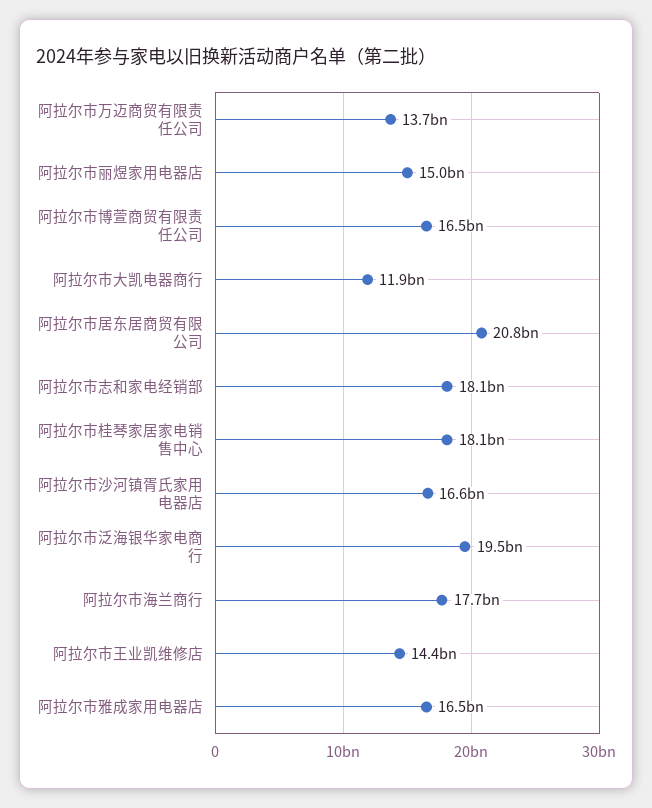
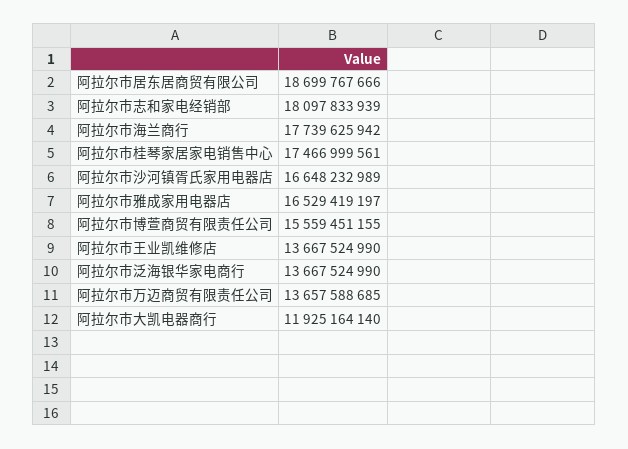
  {
    "阿拉尔市万迈商贸有限责任公司": 13657588685,
-   "阿拉尔市丽煜家用电器店": 15000000000,
-   "阿拉尔市博萱商贸有限责任公司": 16500000000,
+   "阿拉尔市博萱商贸有限责任公司": 15559451155,
    "阿拉尔市大凯电器商行": 11925164140,
-   "阿拉尔市居东居商贸有限公司": 20800000000,
+   "阿拉尔市居东居商贸有限公司": 18699767666,
    "阿拉尔市志和家电经销部": 18097833939,
-   "阿拉尔市桂琴家居家电销售中心": 18100000000,
+   "阿拉尔市桂琴家居家电销售中心": 17466999561,
    "阿拉尔市沙河镇胥氏家用电器店": 16648232989,
-   "阿拉尔市泛海银华家电商行": 19500000000,
+   "阿拉尔市泛海银华家电商行": 13667524990,
    "阿拉尔市海兰商行": 17739625942,
-   "阿拉尔市王业凯维修店": 14400000000,
+   "阿拉尔市王业凯维修店": 13667524990,
    "阿拉尔市雅成家用电器店": 16529419197
  }

